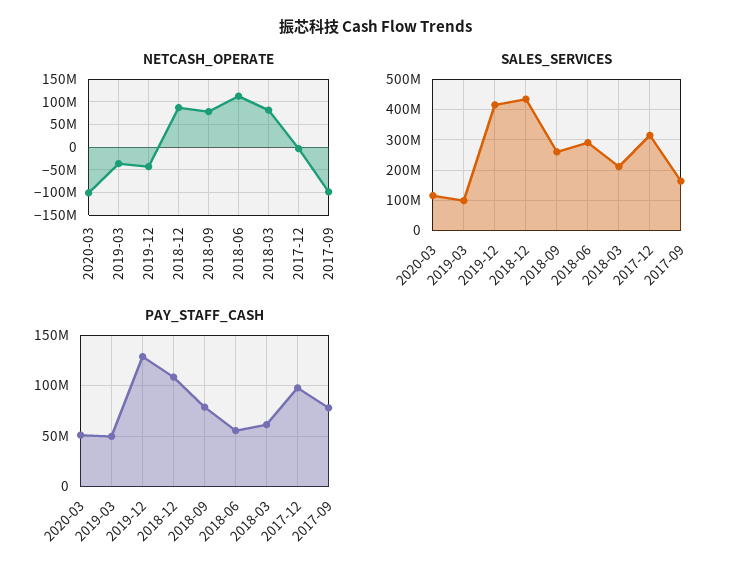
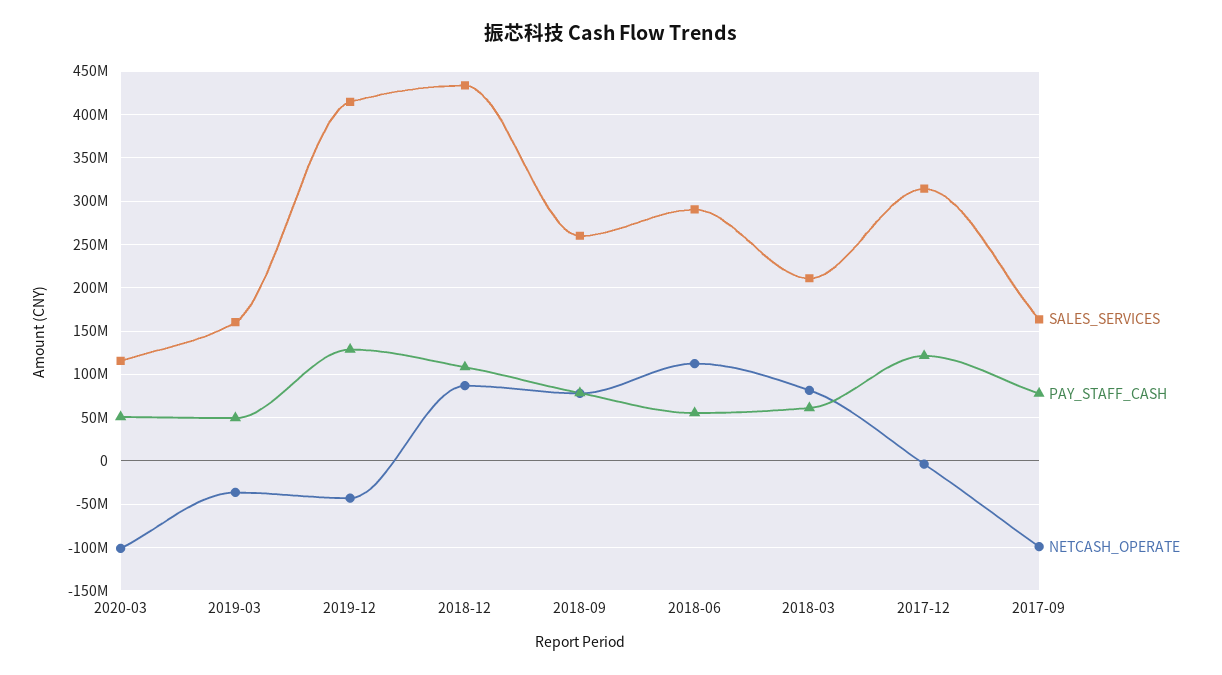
  {
    "NETCASH_OPERATE": {
      "2020-03": -100000000,
      "2019-03": -40000000,
      "2019-12": -40000000,
      "2018-12": 90000000,
      "2018-09": 80000000,
      "2018-06": 110000000,
      "2018-03": 80000000,
      "2017-12": 0,
      "2017-09": -100000000
    },
    "SALES_SERVICES": {
      "2020-03": 120000000,
-     "2019-03": 100000000,
+     "2019-03": 160000000,
      "2019-12": 410000000,
      "2018-12": 430000000,
      "2018-09": 260000000,
      "2018-06": 290000000,
      "2018-03": 210000000,
      "2017-12": 310000000,
      "2017-09": 160000000
    },
    "PAY_STAFF_CASH": {
      "2020-03": 50000000,
      "2019-03": 50000000,
      "2019-12": 130000000,
      "2018-12": 110000000,
      "2018-09": 80000000,
      "2018-06": 60000000,
      "2018-03": 60000000,
-     "2017-12": 100000000,
+     "2017-12": 120000000,
      "2017-09": 80000000
    }
  }

